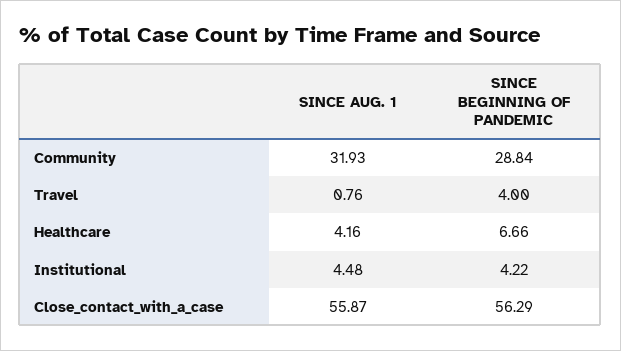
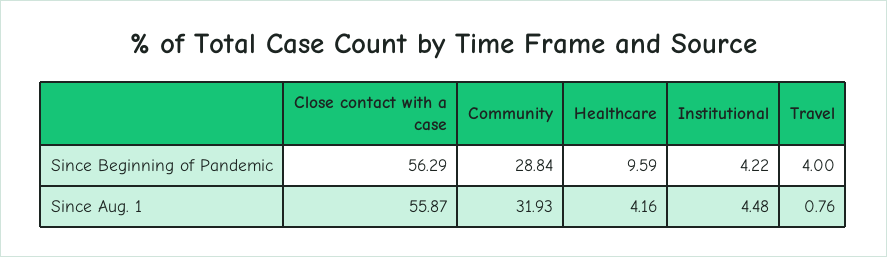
  {
    "SINCE AUG. 1": {
      "Community": 31.93,
      "Travel": 0.76,
      "Healthcare": 4.16,
      "Institutional": 4.48,
      "Close_contact_with_a_case": 55.87
    },
    "SINCE BEGINNING OF PANDEMIC": {
      "Community": 28.84,
      "Travel": 4,
-     "Healthcare": 6.66,
+     "Healthcare": 9.59,
      "Institutional": 4.22,
      "Close_contact_with_a_case": 56.29
    }
  }

